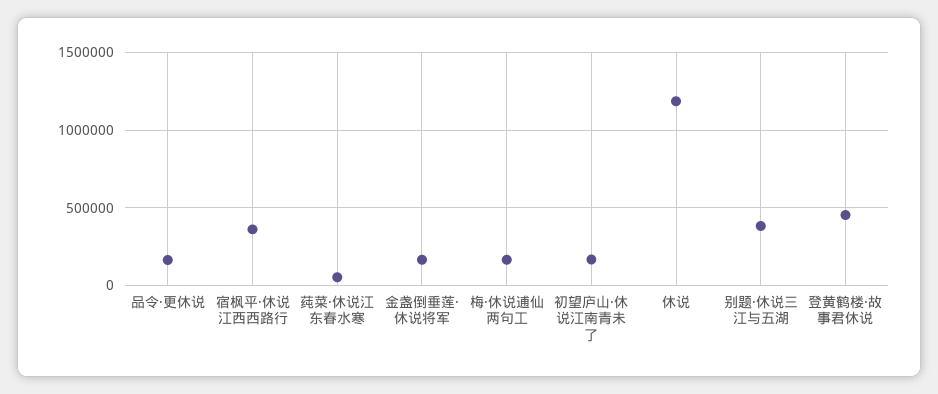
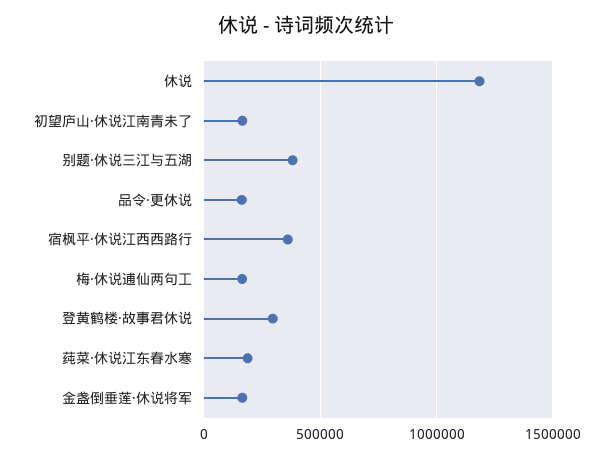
  {
    "品令·更休说": 150000,
    "宿枫平·休说江西西路行": 350000,
-   "莼菜·休说江东春水寒": 50000,
+   "莼菜·休说江东春水寒": 200000,
    "金盏倒垂莲·休说将军": 150000,
    "梅·休说逋仙两句工": 150000,
    "初望庐山·休说江南青未了": 150000,
    "休说": 1200000,
    "别题·休说三江与五湖": 400000,
-   "登黄鹤楼·故事君休说": 450000
+   "登黄鹤楼·故事君休说": 300000
  }

